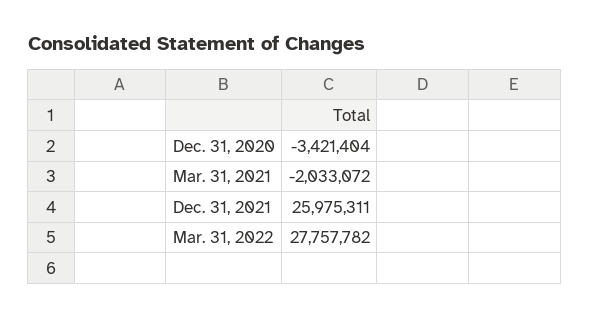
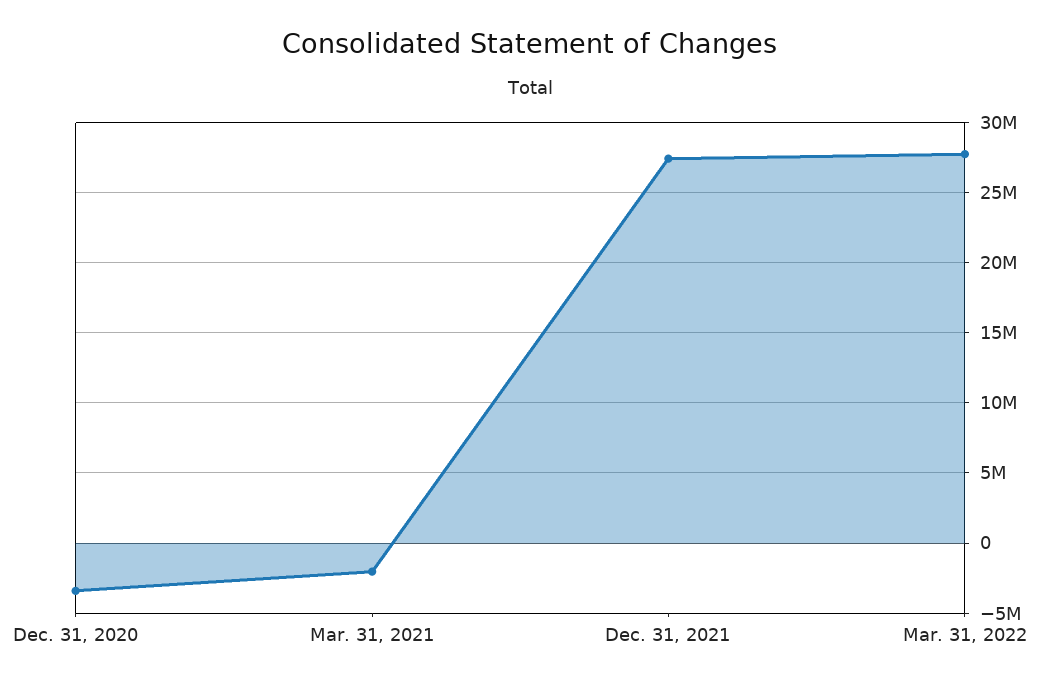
  {
    "Dec. 31, 2020": -3421404,
    "Mar. 31, 2021": -2033072,
-   "Dec. 31, 2021": 25975311,
+   "Dec. 31, 2021": 27500000,
    "Mar. 31, 2022": 27757782
  }

